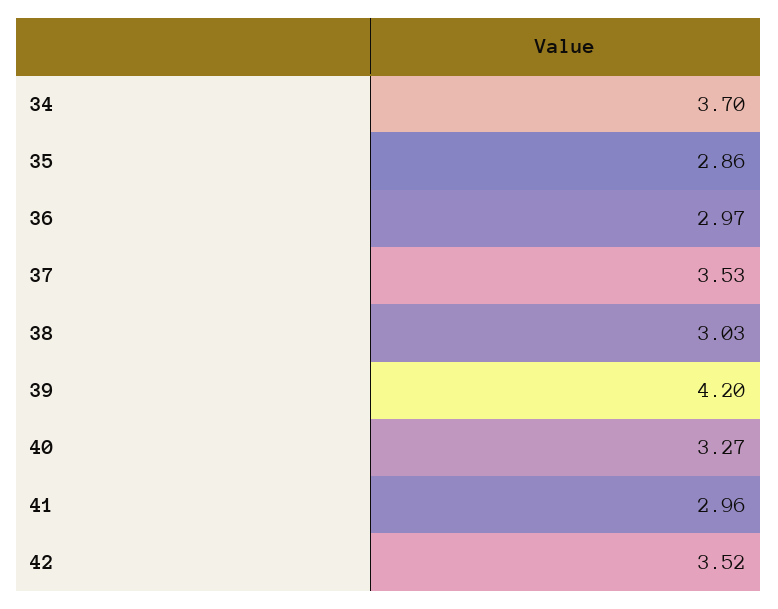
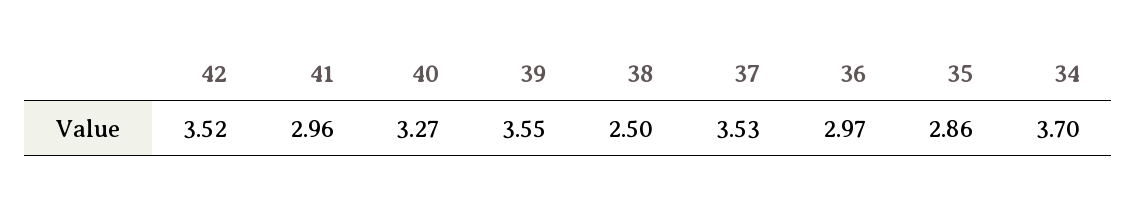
  {
    "34": 3.7,
    "35": 2.86,
    "36": 2.97,
    "37": 3.53,
-   "38": 3.03,
+   "38": 2.5,
-   "39": 4.2,
+   "39": 3.55,
    "40": 3.27,
    "41": 2.96,
    "42": 3.52
  }

